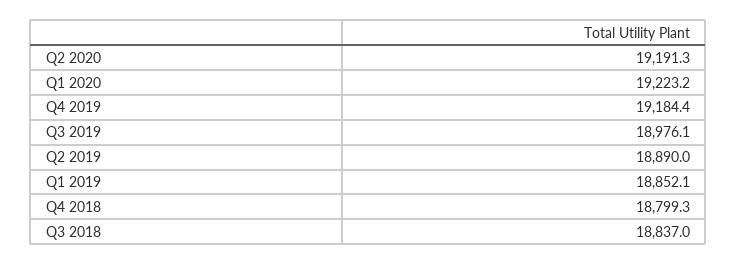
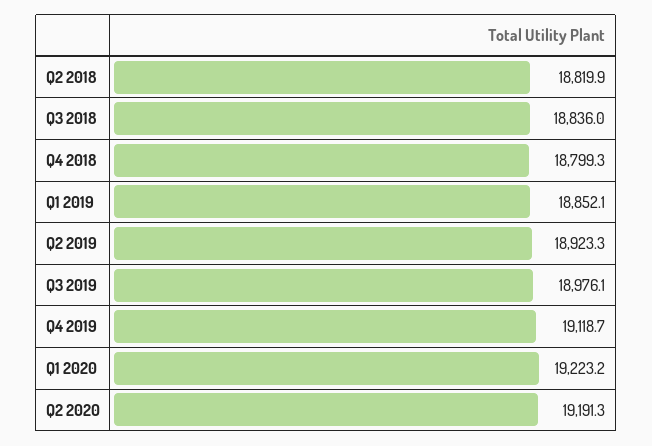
  {
    "Q2 2020": 19191.3,
    "Q1 2020": 19223.2,
-   "Q4 2019": 19184.4,
+   "Q4 2019": 19118.7,
    "Q3 2019": 18976.1,
-   "Q2 2019": 18890,
+   "Q2 2019": 18923.3,
    "Q1 2019": 18852.1,
    "Q4 2018": 18799.3,
-   "Q3 2018": 18837
+   "Q3 2018": 18836,
+   "Q2 2018": 18819.9
  }

